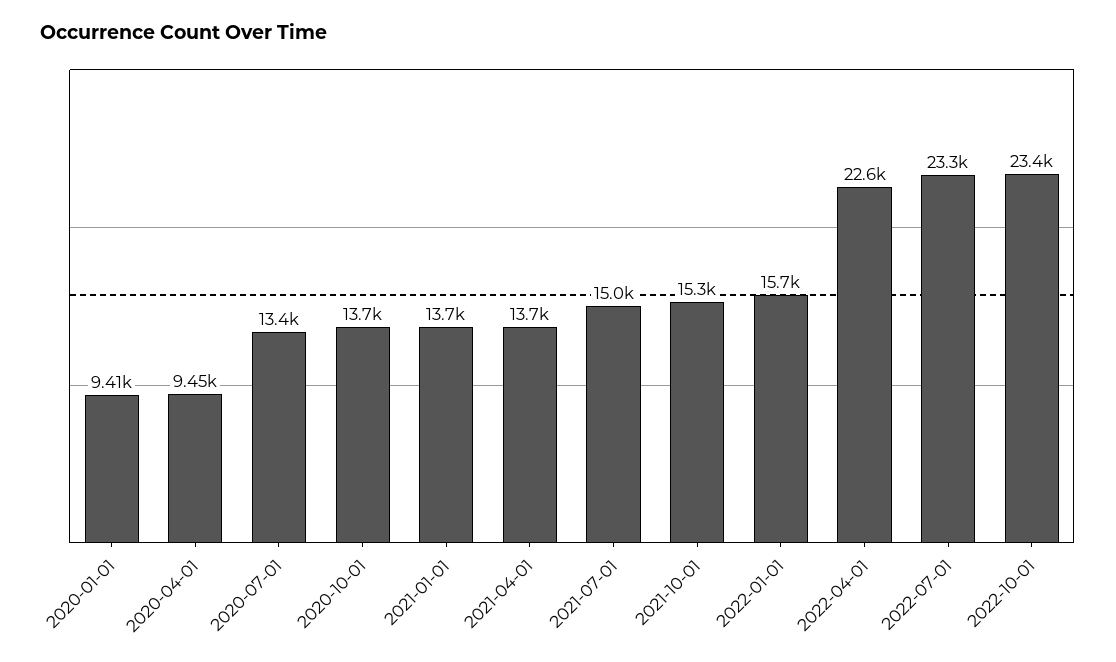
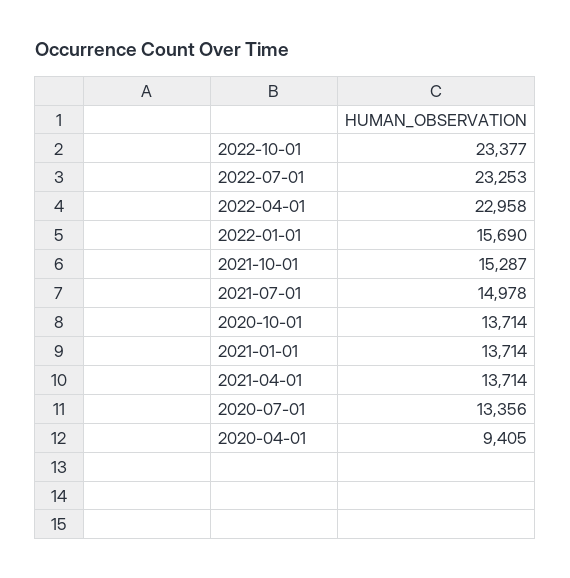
  {
-   "2020-01-01": 9410,
-   "2020-04-01": 9450,
+   "2020-04-01": 9405,
    "2020-07-01": 13356,
    "2020-10-01": 13714,
    "2021-01-01": 13714,
    "2021-04-01": 13714,
    "2021-07-01": 14978,
    "2021-10-01": 15287,
    "2022-01-01": 15690,
-   "2022-04-01": 22600,
+   "2022-04-01": 22958,
    "2022-07-01": 23253,
    "2022-10-01": 23377
  }

